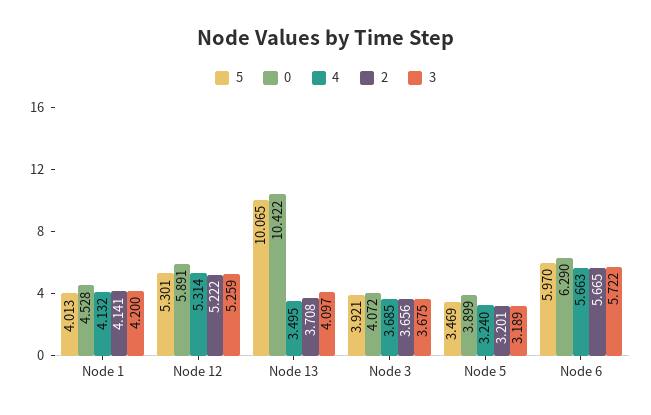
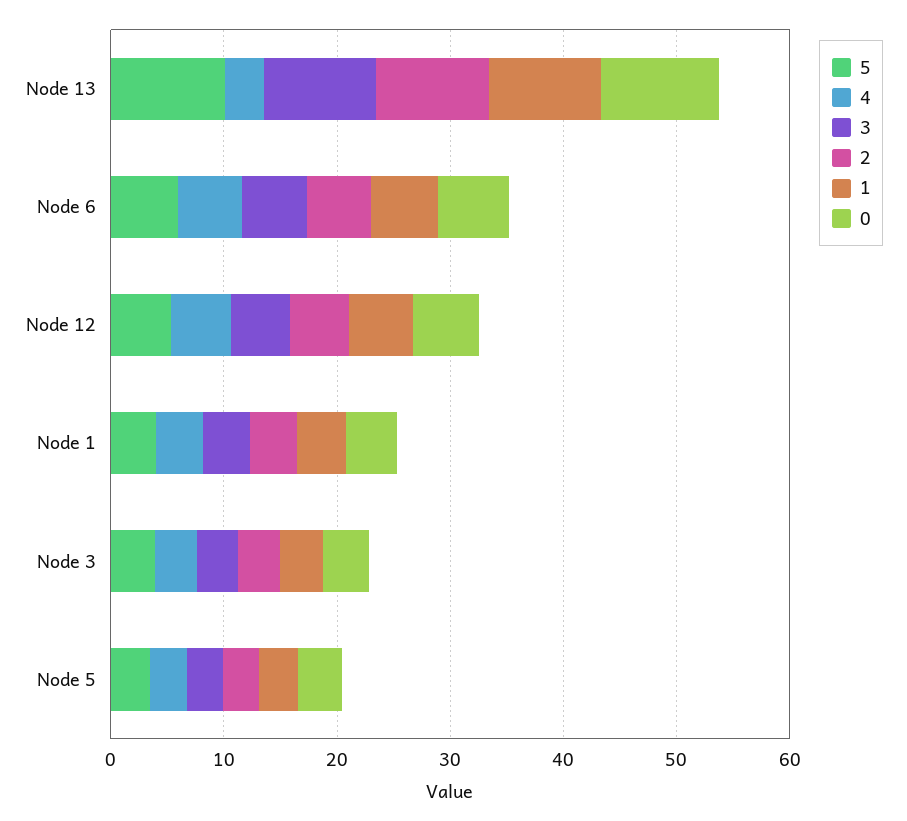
  {
    "5": {
      "Node 1": 4.013,
      "Node 12": 5.301,
      "Node 13": 10.065,
      "Node 3": 3.921,
      "Node 5": 3.469,
      "Node 6": 5.97
    },
    "0": {
      "Node 1": 4.528,
      "Node 12": 5.891,
      "Node 13": 10.422,
      "Node 3": 4.072,
      "Node 5": 3.899,
      "Node 6": 6.29
    },
    "4": {
      "Node 1": 4.132,
      "Node 12": 5.314,
      "Node 13": 3.495,
      "Node 3": 3.685,
      "Node 5": 3.24,
      "Node 6": 5.663
    },
    "2": {
      "Node 1": 4.141,
      "Node 12": 5.222,
-     "Node 13": 3.708,
+     "Node 13": 10,
      "Node 3": 3.656,
      "Node 5": 3.201,
      "Node 6": 5.665
    },
    "3": {
      "Node 1": 4.2,
      "Node 12": 5.259,
-     "Node 13": 4.097,
+     "Node 13": 10,
      "Node 3": 3.675,
      "Node 5": 3.189,
      "Node 6": 5.722
-   }
+   },
+   "1": {
+     "Node 13": 10,
+     "Node 6": 6,
+     "Node 12": 6,
+     "Node 1": 4,
+     "Node 3": 4,
+     "Node 5": 4
+   }
  }

